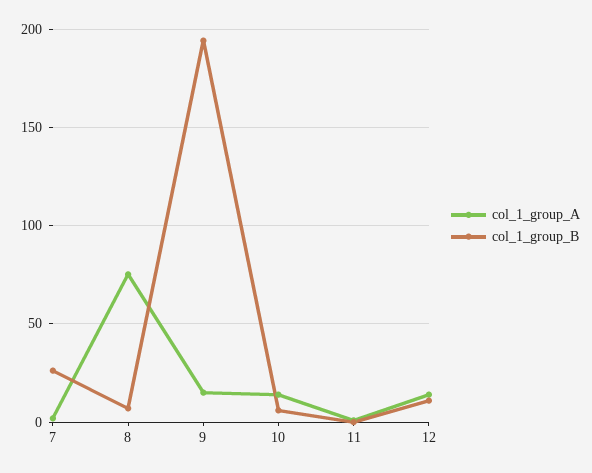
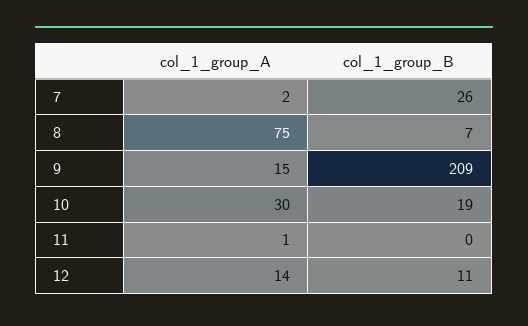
  {
    "col_1_group_A": {
      "7": 2,
      "8": 75,
      "9": 15,
-     "10": 15,
+     "10": 30,
      "11": 1,
      "12": 14
    },
    "col_1_group_B": {
      "7": 26,
      "8": 7,
-     "9": 195,
+     "9": 209,
-     "10": 5,
+     "10": 19,
      "11": 0,
      "12": 11
    }
  }

